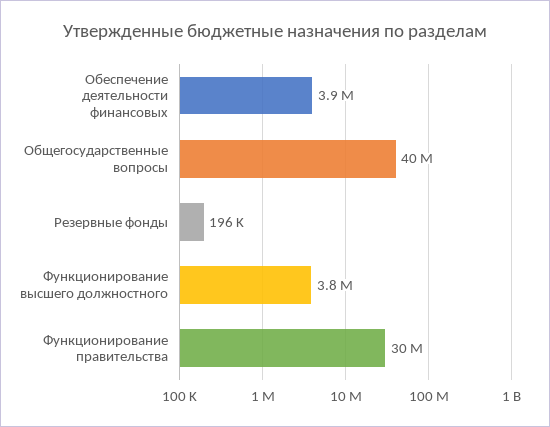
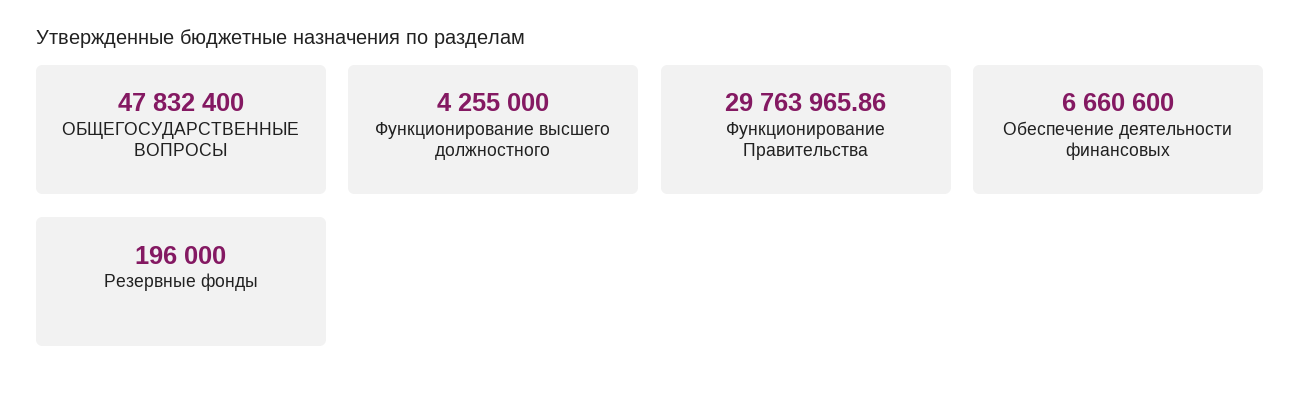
  {
-   "Обеспечение деятельности финансовых": 3900000,
+   "Обеспечение деятельности финансовых": 6660600,
-   "Общегосударственные вопросы": 40000000,
+   "Общегосударственные вопросы": 47832400,
    "Резервные фонды": 196000,
-   "Функционирование высшего должностного": 3800000,
+   "Функционирование высшего должностного": 4255000,
    "Функционирование правительства": 29763965.86
  }

